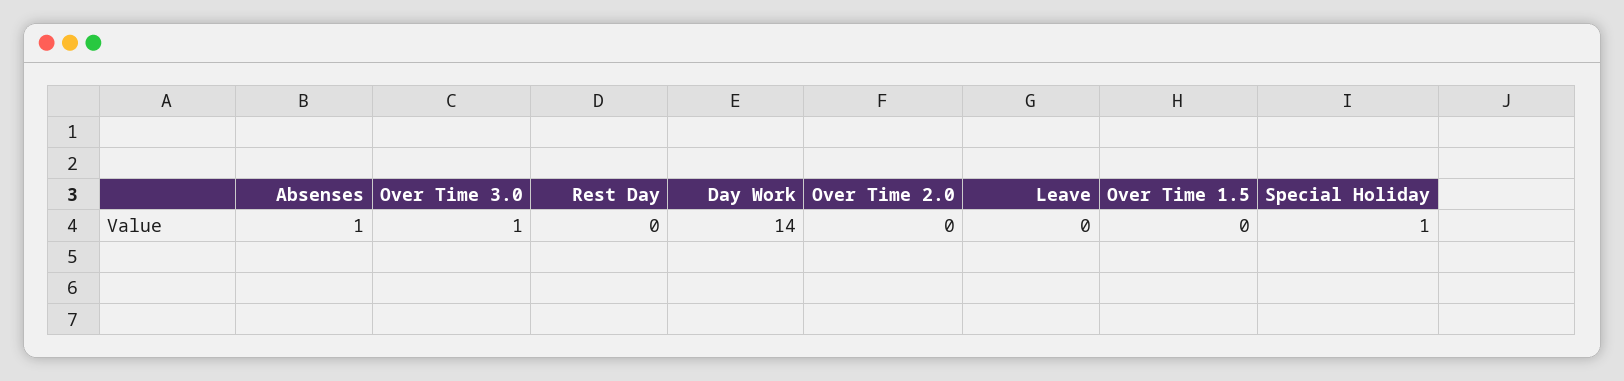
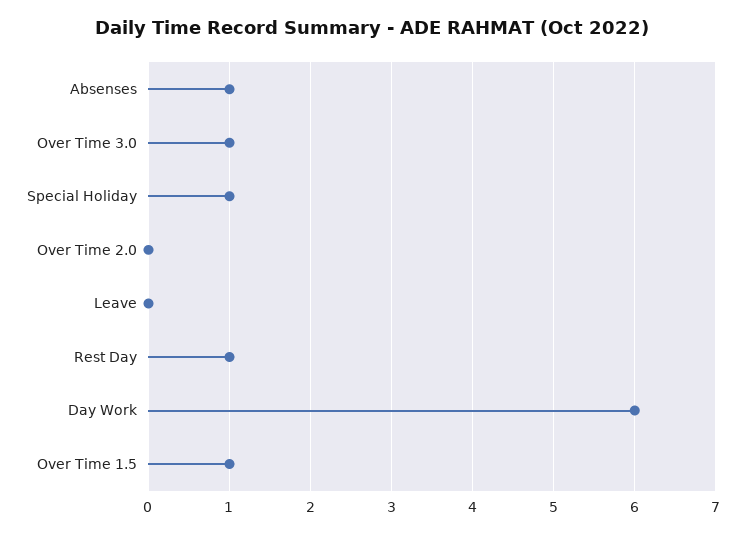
  {
    "Absenses": 1,
    "Over Time 3.0": 1,
-   "Rest Day": 0,
+   "Rest Day": 1,
-   "Day Work": 14,
+   "Day Work": 6,
    "Over Time 2.0": 0,
    "Leave": 0,
-   "Over Time 1.5": 0,
+   "Over Time 1.5": 1,
    "Special Holiday": 1
  }

